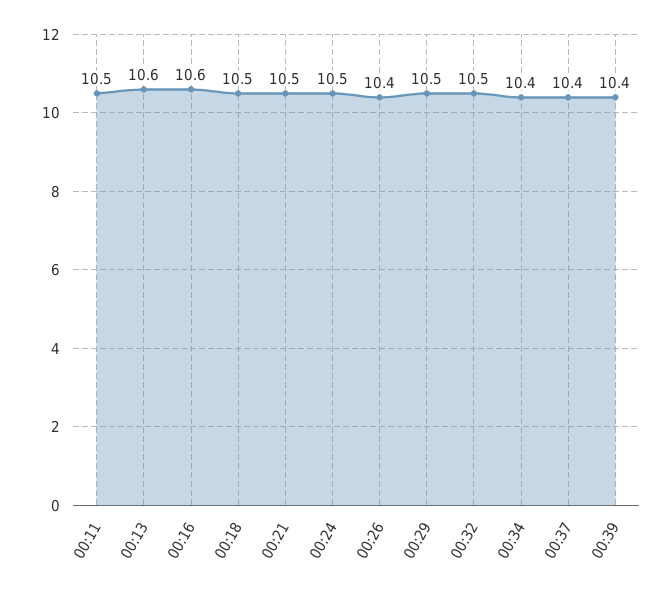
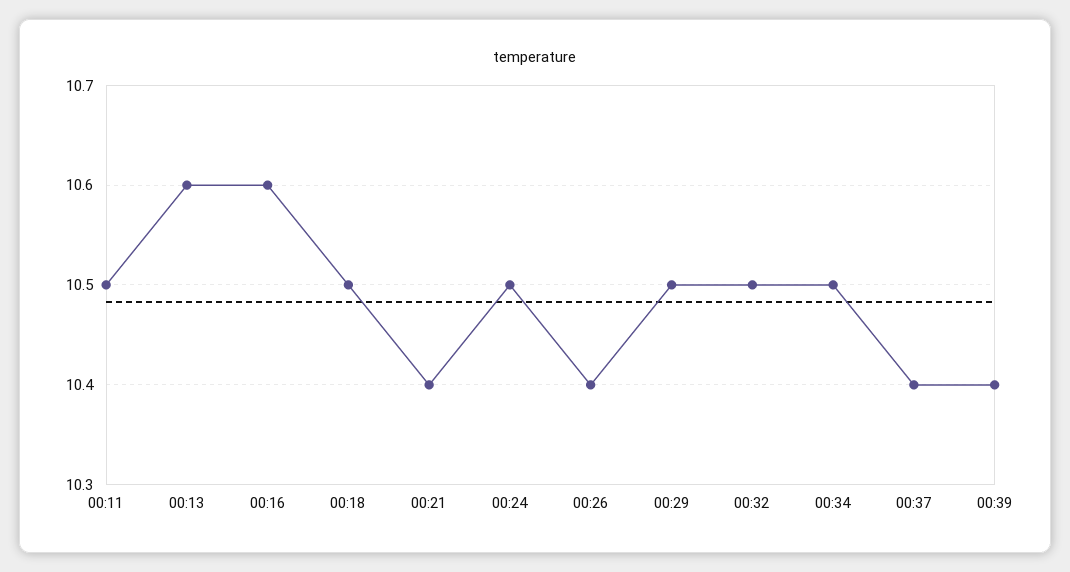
  {
    "00:11": 10.5,
    "00:13": 10.6,
    "00:16": 10.6,
    "00:18": 10.5,
-   "00:21": 10.5,
+   "00:21": 10.4,
    "00:24": 10.5,
    "00:26": 10.4,
    "00:29": 10.5,
    "00:32": 10.5,
-   "00:34": 10.4,
+   "00:34": 10.5,
    "00:37": 10.4,
    "00:39": 10.4
  }

